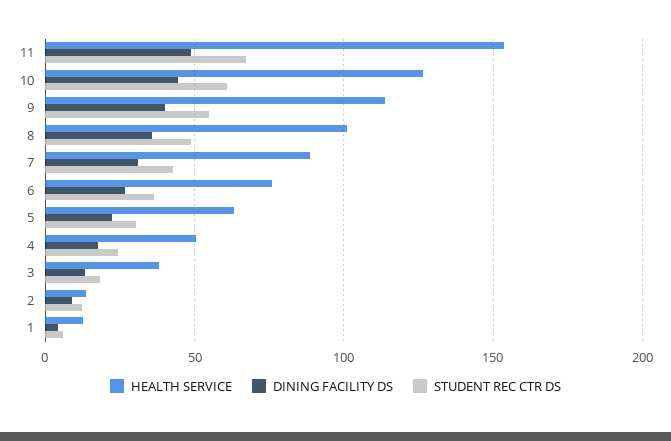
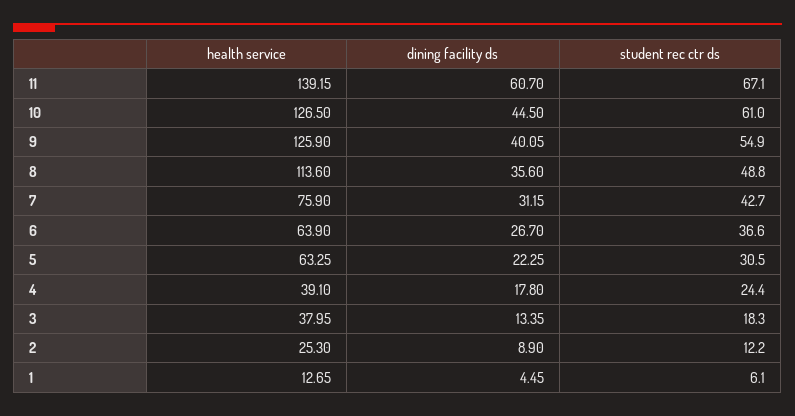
  {
    "HEALTH SERVICE": {
-     "11": 155,
+     "11": 139.15,
      "10": 126.5,
-     "9": 115,
+     "9": 125.9,
-     "8": 100,
+     "8": 113.6,
-     "7": 90,
+     "7": 75.9,
-     "6": 75,
+     "6": 63.9,
      "5": 63.25,
-     "4": 50,
+     "4": 39.1,
      "3": 37.95,
-     "2": 15,
+     "2": 25.3,
      "1": 12.65
    },
    "DINING FACILITY DS": {
-     "11": 50,
+     "11": 60.7,
      "10": 44.5,
      "9": 40.05,
      "8": 35.6,
      "7": 31.15,
      "6": 26.7,
      "5": 22.25,
      "4": 17.8,
      "3": 13.35,
      "2": 8.9,
      "1": 4.45
    },
    "STUDENT REC CTR DS": {
      "11": 67.1,
      "10": 61,
      "9": 54.9,
      "8": 48.8,
      "7": 42.7,
      "6": 36.6,
      "5": 30.5,
      "4": 24.4,
      "3": 18.3,
      "2": 12.2,
      "1": 6.1
    }
  }

